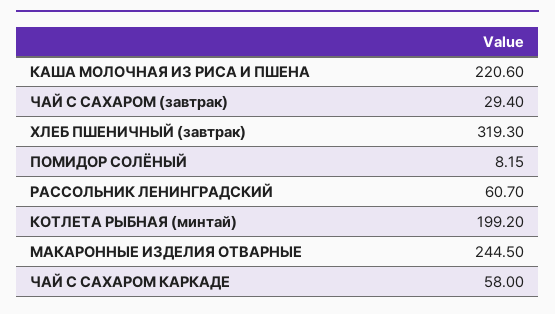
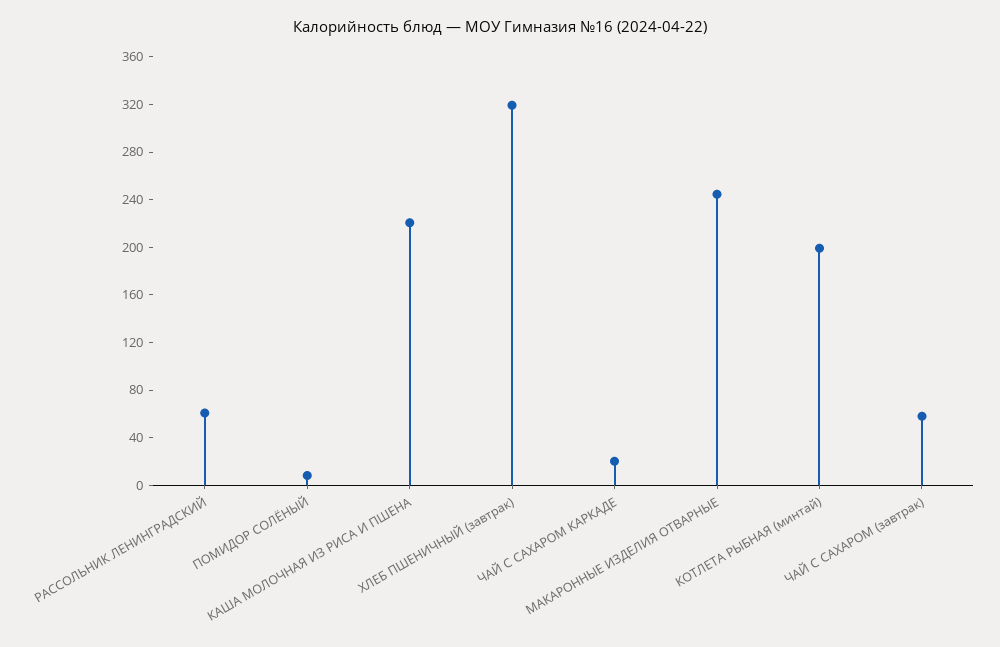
  {
    "КАША МОЛОЧНАЯ ИЗ РИСА И ПШЕНА": 220.6,
-   "ЧАЙ С САХАРОМ (завтрак)": 29.4,
+   "ЧАЙ С САХАРОМ (завтрак)": 60,
    "ХЛЕБ ПШЕНИЧНЫЙ (завтрак)": 319.3,
    "ПОМИДОР СОЛЁНЫЙ": 8.15,
    "РАССОЛЬНИК ЛЕНИНГРАДСКИЙ": 60.7,
    "КОТЛЕТА РЫБНАЯ (минтай)": 199.2,
    "МАКАРОННЫЕ ИЗДЕЛИЯ ОТВАРНЫЕ": 244.5,
-   "ЧАЙ С САХАРОМ КАРКАДЕ": 58
+   "ЧАЙ С САХАРОМ КАРКАДЕ": 20
  }

